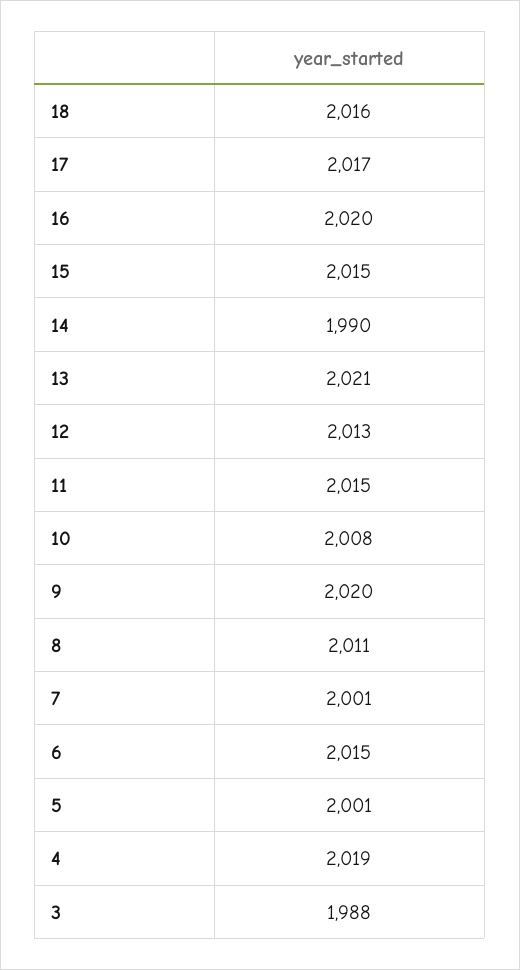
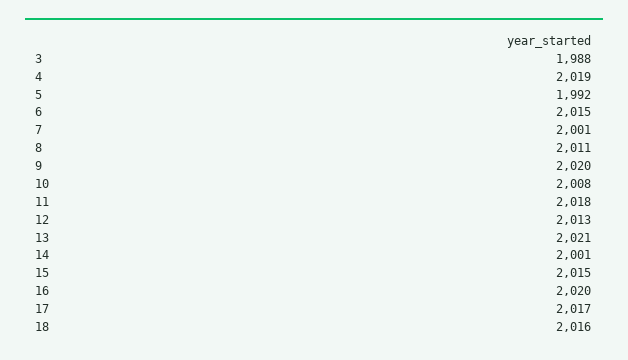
  {
    "18": 2016,
    "17": 2017,
    "16": 2020,
    "15": 2015,
-   "14": 1990,
+   "14": 2001,
    "13": 2021,
    "12": 2013,
-   "11": 2015,
+   "11": 2018,
    "10": 2008,
    "9": 2020,
    "8": 2011,
    "7": 2001,
    "6": 2015,
-   "5": 2001,
+   "5": 1992,
    "4": 2019,
    "3": 1988
  }

